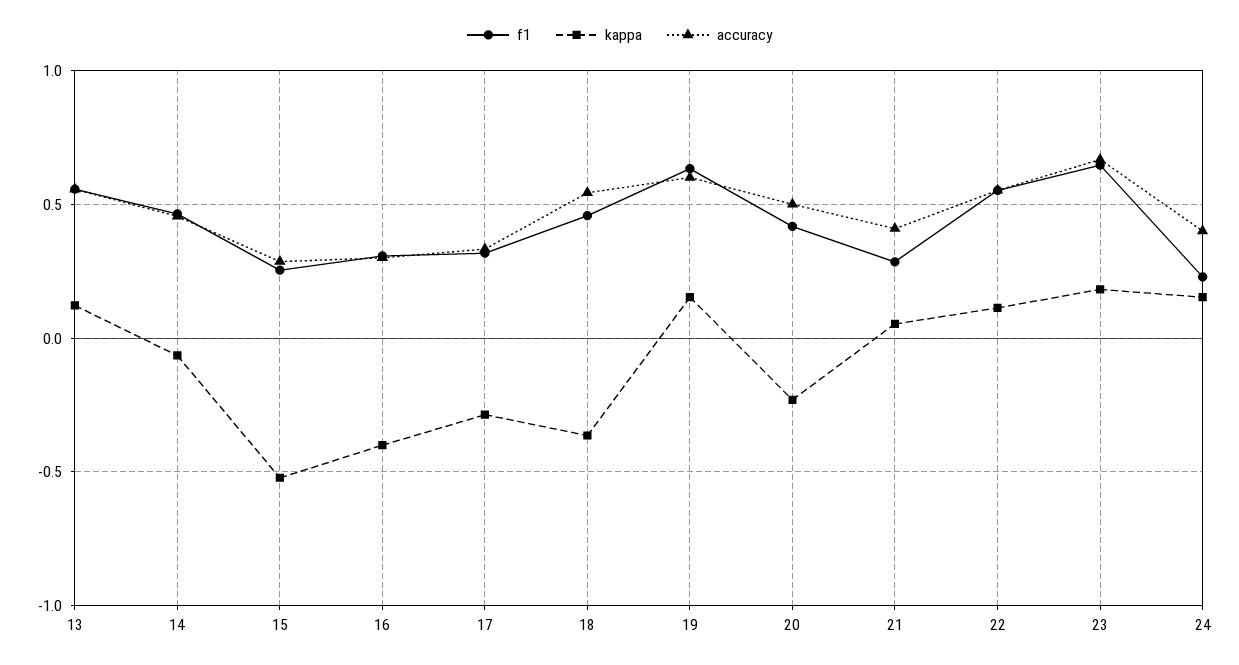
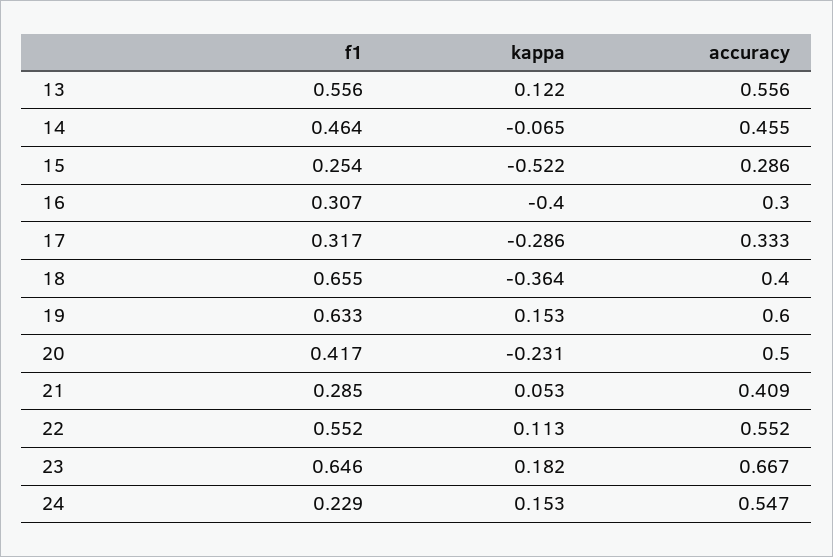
  {
    "f1": {
      "13": 0.556,
      "14": 0.464,
      "15": 0.254,
      "16": 0.307,
      "17": 0.317,
-     "18": 0.45,
+     "18": 0.655,
      "19": 0.633,
      "20": 0.417,
      "21": 0.285,
      "22": 0.552,
      "23": 0.646,
      "24": 0.229
    },
    "kappa": {
      "13": 0.122,
      "14": -0.065,
      "15": -0.522,
      "16": -0.4,
      "17": -0.286,
      "18": -0.364,
      "19": 0.153,
      "20": -0.231,
      "21": 0.053,
      "22": 0.113,
      "23": 0.182,
      "24": 0.153
    },
    "accuracy": {
      "13": 0.556,
      "14": 0.455,
      "15": 0.286,
      "16": 0.3,
      "17": 0.333,
-     "18": 0.55,
+     "18": 0.4,
      "19": 0.6,
      "20": 0.5,
      "21": 0.409,
      "22": 0.552,
      "23": 0.667,
-     "24": 0.4
+     "24": 0.547
    }
  }

